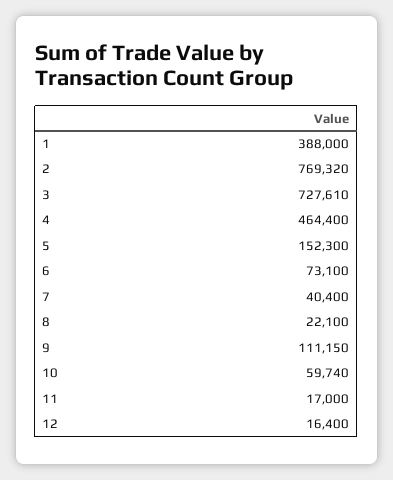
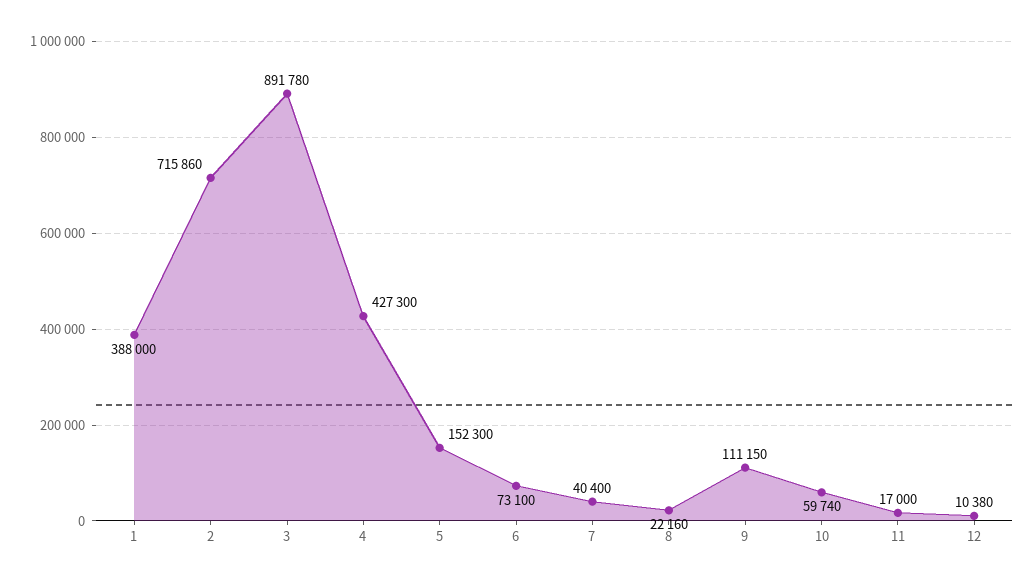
  {
    "1": 388000,
-   "2": 769320,
+   "2": 715860,
-   "3": 727610,
+   "3": 891780,
-   "4": 464400,
+   "4": 427300,
    "5": 152300,
    "6": 73100,
    "7": 40400,
-   "8": 22100,
+   "8": 22160,
    "9": 111150,
    "10": 59740,
    "11": 17000,
-   "12": 16400
+   "12": 10380
  }

